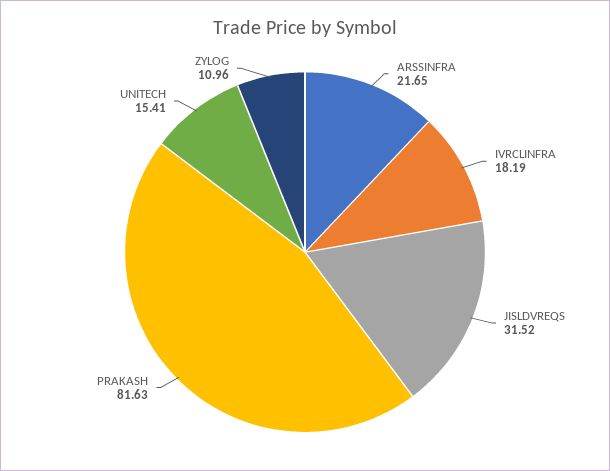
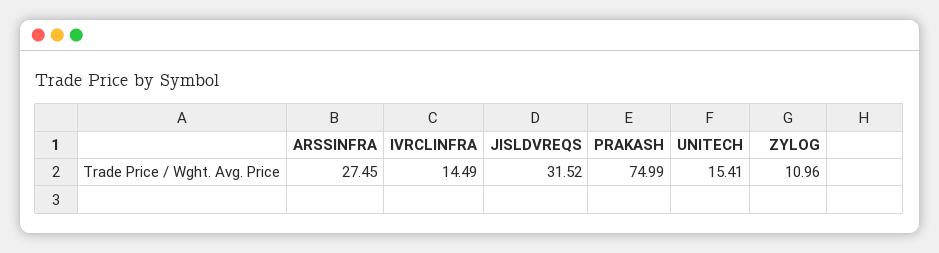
  {
-   "ARSSINFRA": 21.65,
+   "ARSSINFRA": 27.45,
-   "IVRCLINFRA": 18.19,
+   "IVRCLINFRA": 14.49,
    "JISLDVREQS": 31.52,
-   "PRAKASH": 81.63,
+   "PRAKASH": 74.99,
    "UNITECH": 15.41,
    "ZYLOG": 10.96
  }

